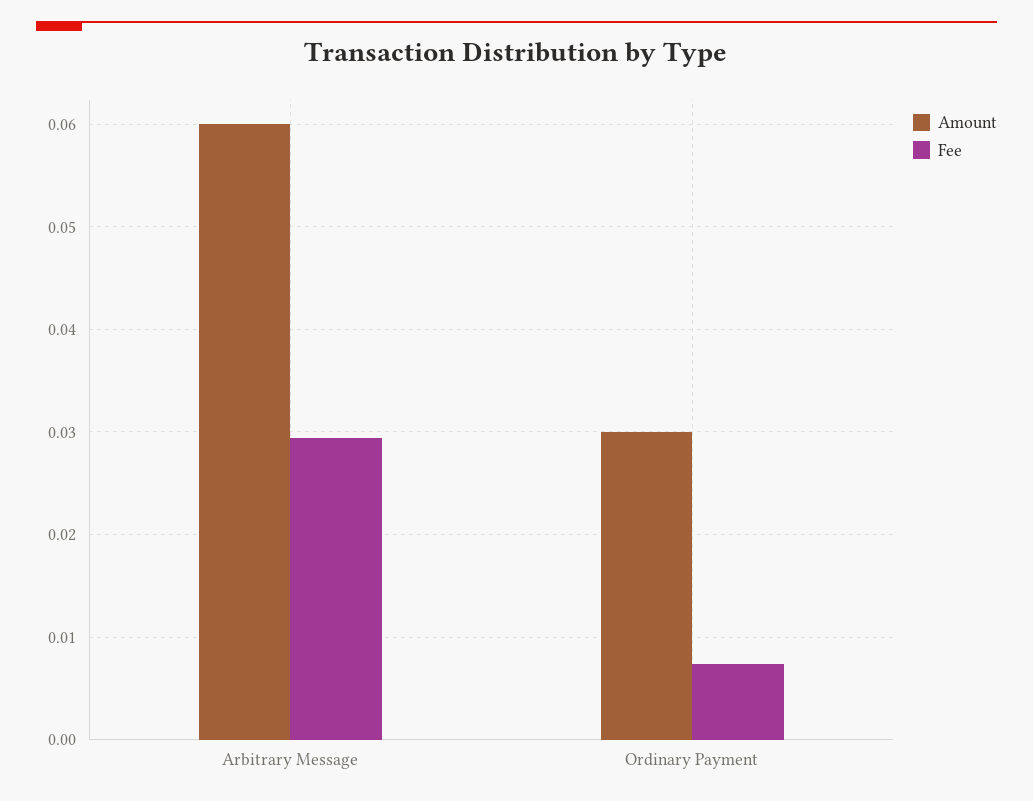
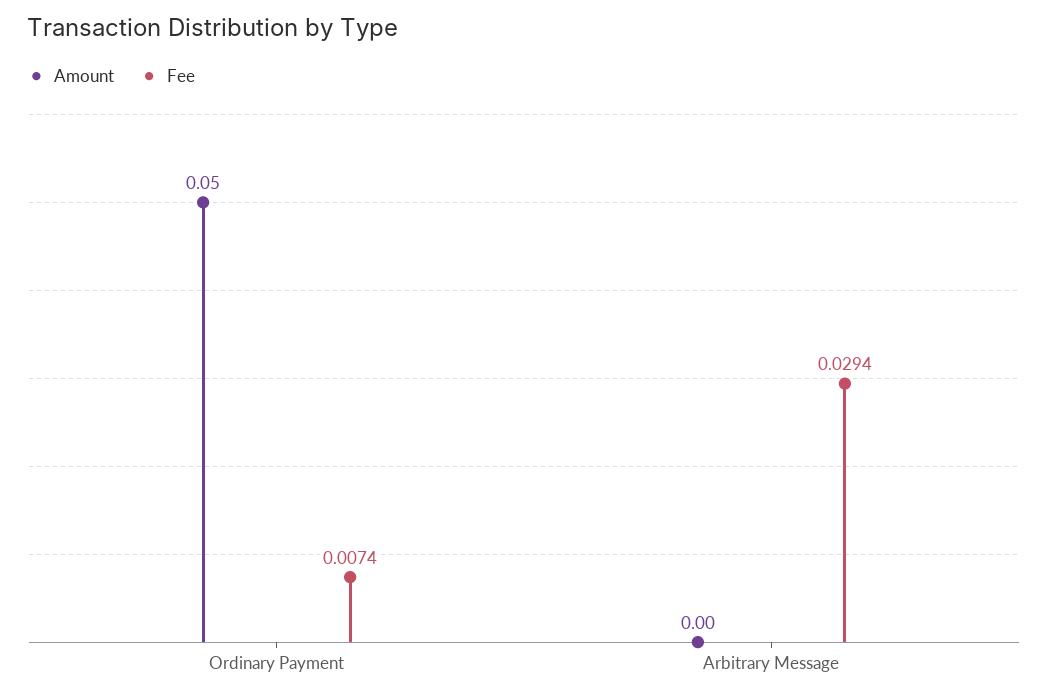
  {
    "Amount": {
-     "Arbitrary Message": 0.06,
+     "Arbitrary Message": 0,
-     "Ordinary Payment": 0.03
+     "Ordinary Payment": 0.05
    },
    "Fee": {
      "Arbitrary Message": 0.0294,
      "Ordinary Payment": 0.0074
    }
  }

